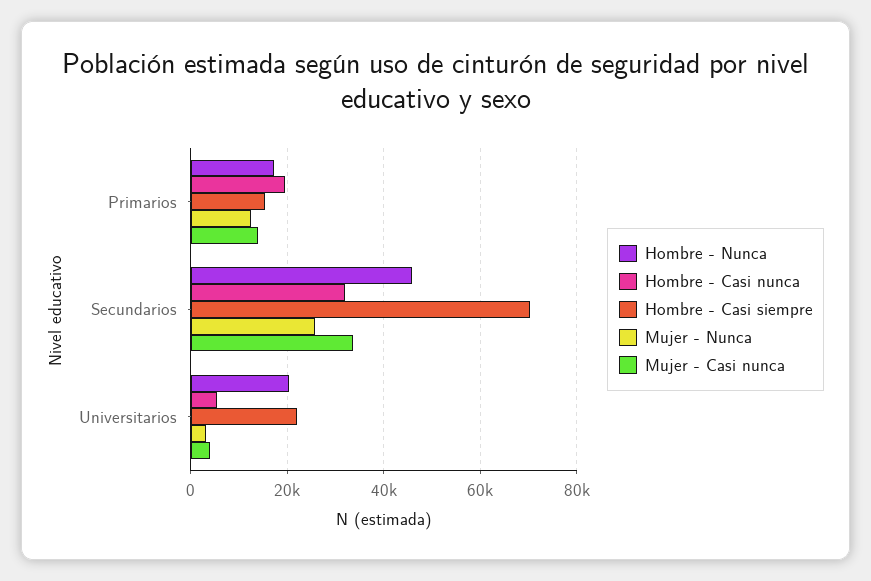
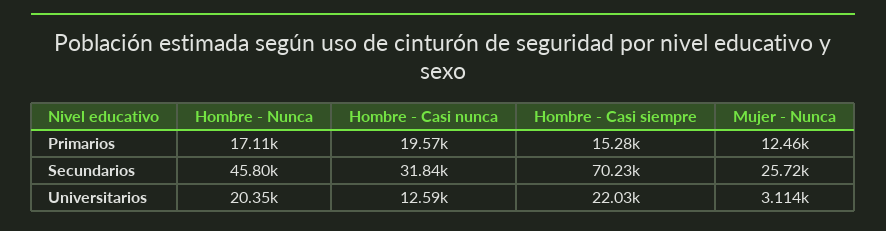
  {
    "Hombre - Nunca": {
      "Primarios": 17110,
      "Secundarios": 45800,
      "Universitarios": 20350
    },
    "Hombre - Casi nunca": {
      "Primarios": 19570,
      "Secundarios": 31840,
-     "Universitarios": 6000
+     "Universitarios": 12590
    },
    "Hombre - Casi siempre": {
      "Primarios": 15280,
      "Secundarios": 70230,
      "Universitarios": 22030
    },
    "Mujer - Nunca": {
      "Primarios": 12460,
      "Secundarios": 25720,
      "Universitarios": 3114
-   },
+   }
-   "Mujer - Casi nunca": {
-     "Primarios": 14000,
-     "Secundarios": 34000,
-     "Universitarios": 4000
-   }
  }

